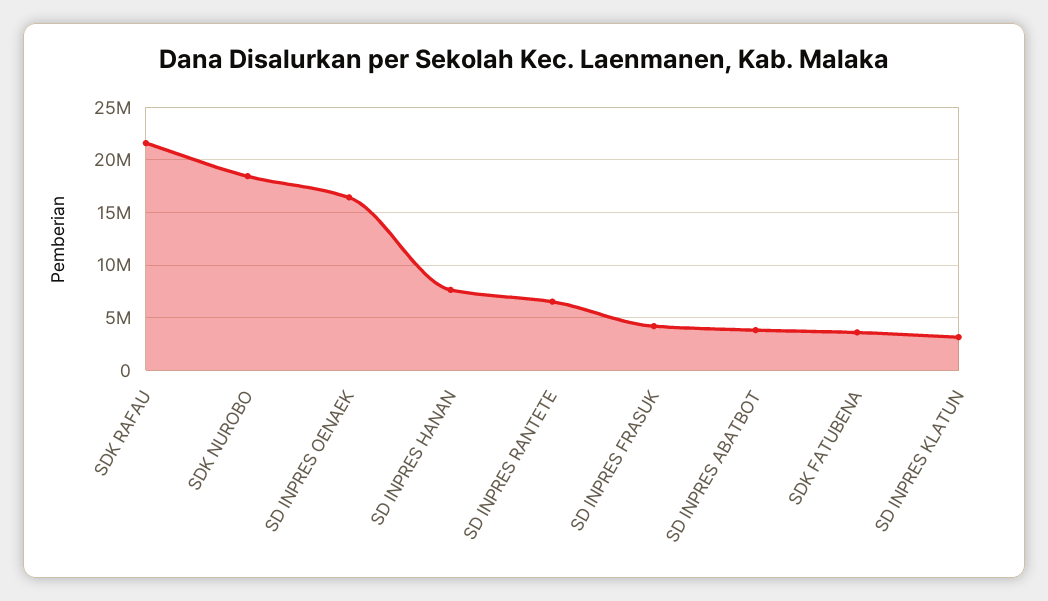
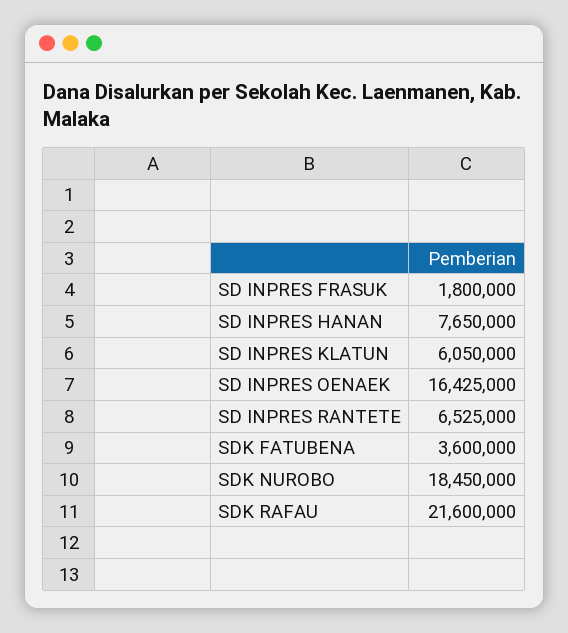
  {
    "SDK RAFAU": 21600000,
    "SDK NUROBO": 18450000,
    "SD INPRES OENAEK": 16425000,
    "SD INPRES HANAN": 7650000,
    "SD INPRES RANTETE": 6525000,
-   "SD INPRES FRASUK": 4000000,
+   "SD INPRES FRASUK": 1800000,
-   "SD INPRES ABATBOT": 4000000,
    "SDK FATUBENA": 3600000,
-   "SD INPRES KLATUN": 3000000
+   "SD INPRES KLATUN": 6050000
  }

